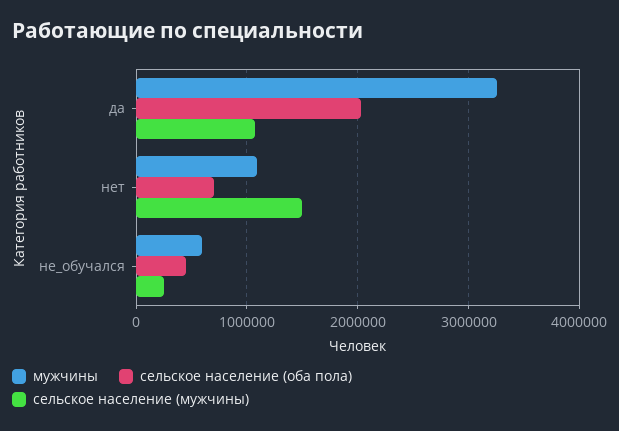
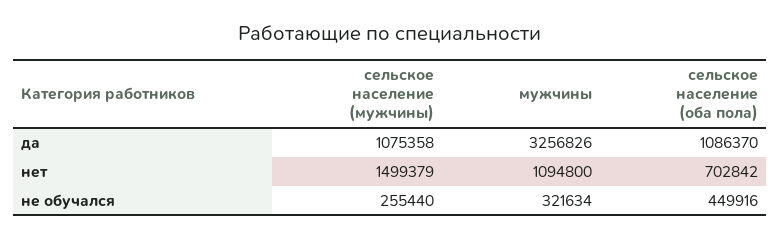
  {
    "мужчины": {
      "да": 3256826,
      "нет": 1094800,
-     "не_обучался": 600000
+     "не_обучался": 321634
    },
    "сельское население (оба пола)": {
-     "да": 2000000,
+     "да": 1086370,
      "нет": 702842,
      "не_обучался": 449916
    },
    "сельское население (мужчины)": {
      "да": 1075358,
      "нет": 1499379,
      "не_обучался": 255440
    }
  }

